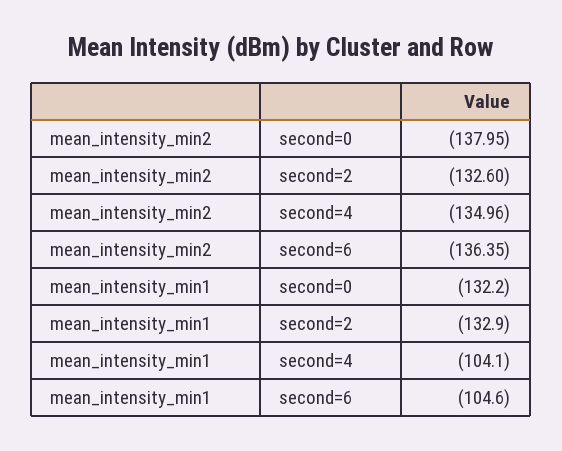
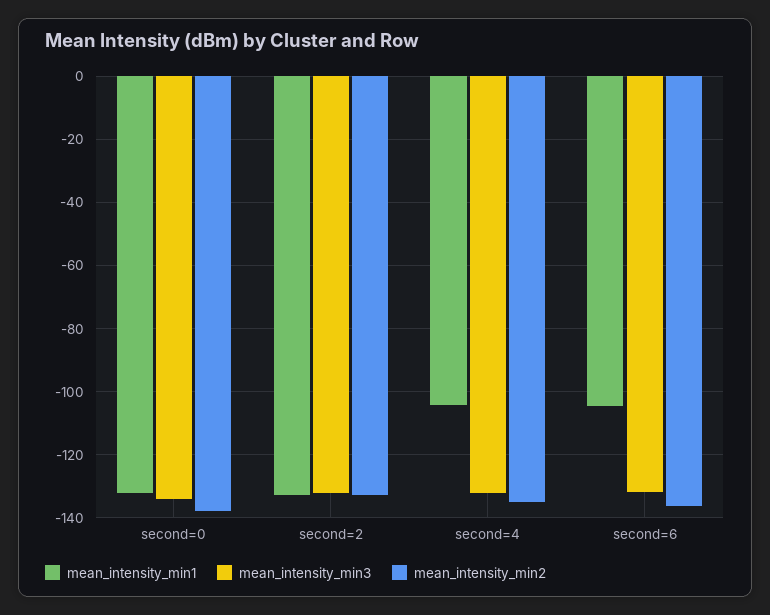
  {
    "mean_intensity_min2": {
      "second=0": -137.95,
      "second=2": -132.6,
      "second=4": -134.96,
      "second=6": -136.35
    },
    "mean_intensity_min1": {
      "second=0": -132.2,
      "second=2": -132.9,
      "second=4": -104.1,
      "second=6": -104.6
-   }
+   },
+   "mean_intensity_min3": {
+     "second=0": -134,
+     "second=2": -132,
+     "second=4": -132,
+     "second=6": -132
+   }
  }

